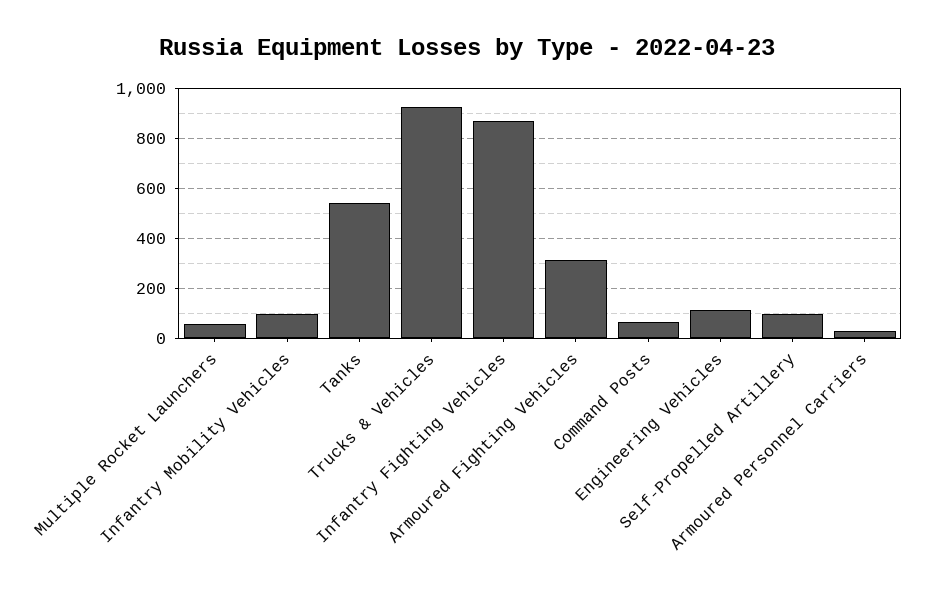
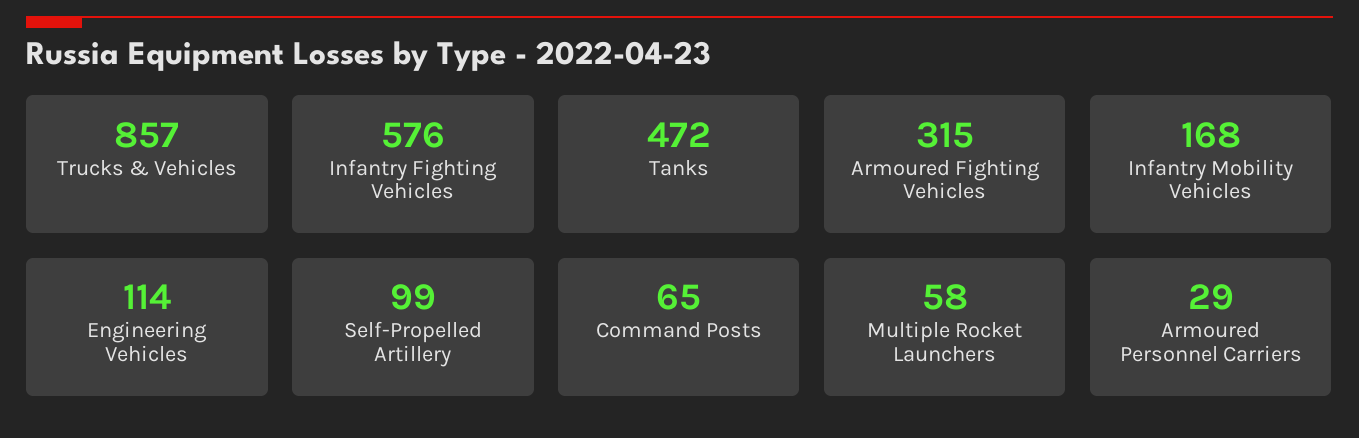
  {
    "Multiple Rocket Launchers": 58,
-   "Infantry Mobility Vehicles": 100,
+   "Infantry Mobility Vehicles": 168,
-   "Tanks": 550,
+   "Tanks": 472,
-   "Trucks & Vehicles": 925,
+   "Trucks & Vehicles": 857,
-   "Infantry Fighting Vehicles": 875,
+   "Infantry Fighting Vehicles": 576,
    "Armoured Fighting Vehicles": 315,
    "Command Posts": 65,
    "Engineering Vehicles": 114,
    "Self-Propelled Artillery": 99,
    "Armoured Personnel Carriers": 29
  }

